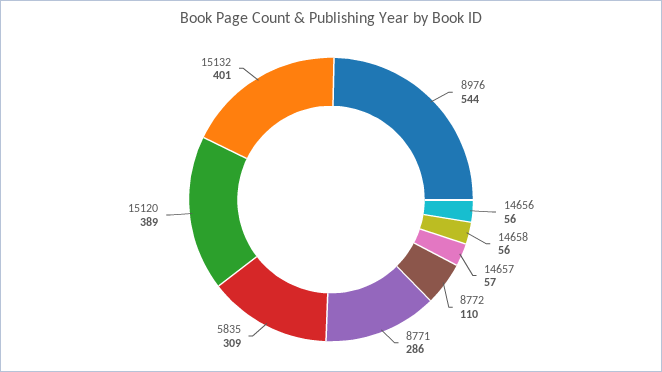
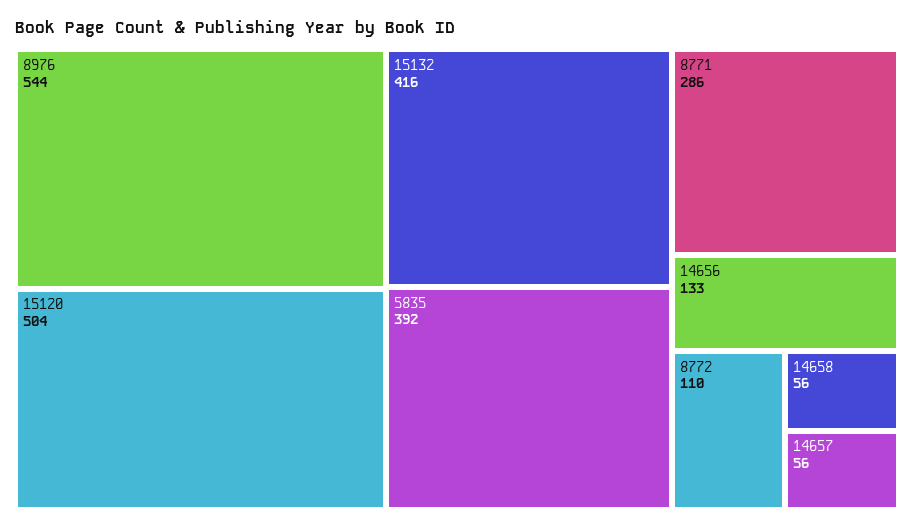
  {
    "8976": 544,
-   "14656": 56,
+   "14656": 133,
    "14658": 56,
-   "14657": 57,
+   "14657": 56,
    "8772": 110,
    "8771": 286,
-   "5835": 309,
+   "5835": 392,
-   "15120": 389,
+   "15120": 504,
-   "15132": 401
+   "15132": 416
  }

